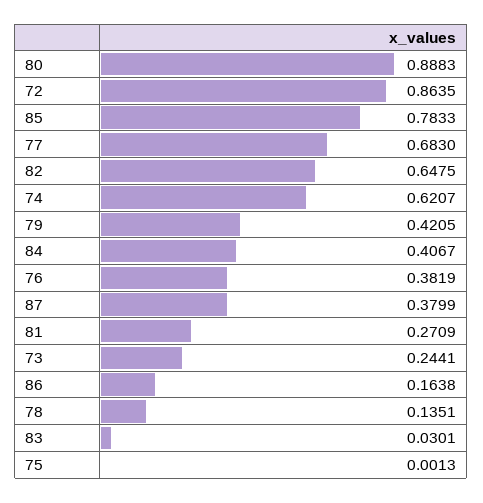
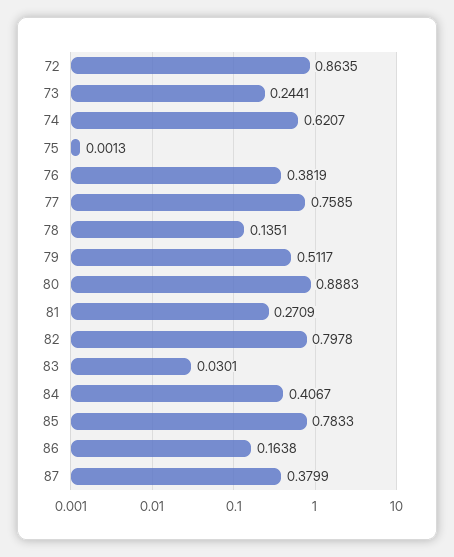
  {
    "80": 0.8883,
    "72": 0.8635,
    "85": 0.7833,
-   "77": 0.683,
+   "77": 0.7585,
-   "82": 0.6475,
+   "82": 0.7978,
    "74": 0.6207,
-   "79": 0.4205,
+   "79": 0.5117,
    "84": 0.4067,
    "76": 0.3819,
    "87": 0.3799,
    "81": 0.2709,
    "73": 0.2441,
    "86": 0.1638,
    "78": 0.1351,
    "83": 0.0301,
    "75": 0.0013
  }

